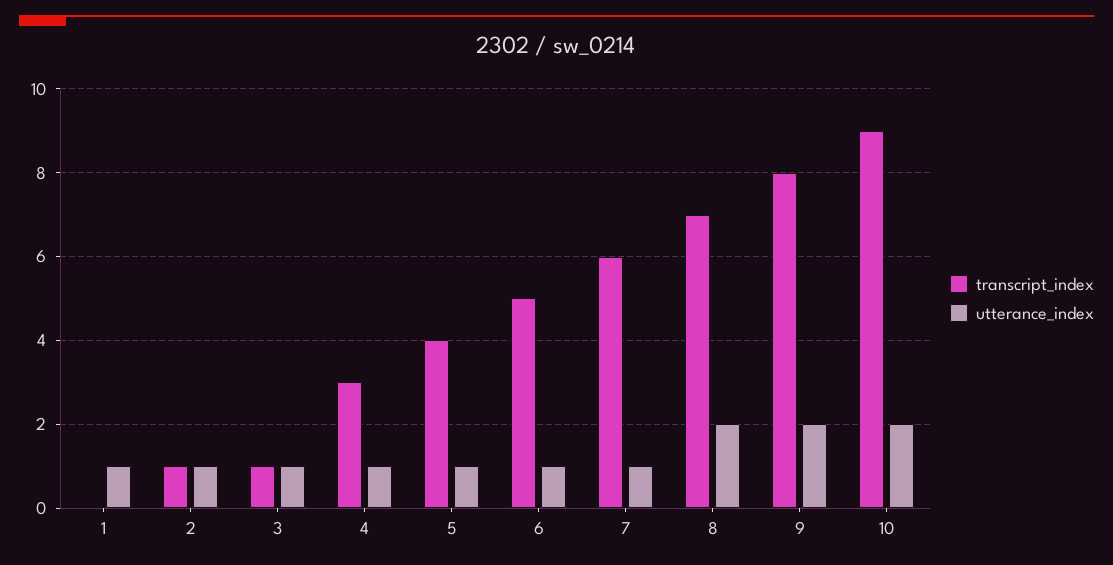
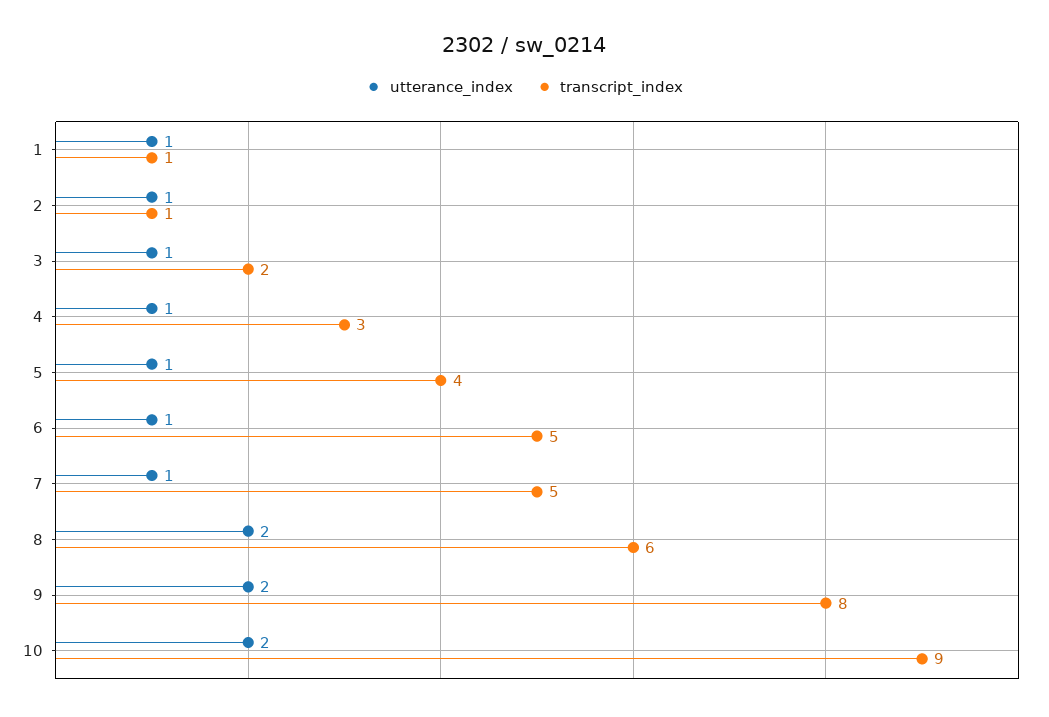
  {
    "transcript_index": {
-     "1": 0,
+     "1": 1,
      "2": 1,
-     "3": 1,
+     "3": 2,
      "4": 3,
      "5": 4,
      "6": 5,
-     "7": 6,
+     "7": 5,
-     "8": 7,
+     "8": 6,
      "9": 8,
      "10": 9
    },
    "utterance_index": {
      "1": 1,
      "2": 1,
      "3": 1,
      "4": 1,
      "5": 1,
      "6": 1,
      "7": 1,
      "8": 2,
      "9": 2,
      "10": 2
    }
  }

